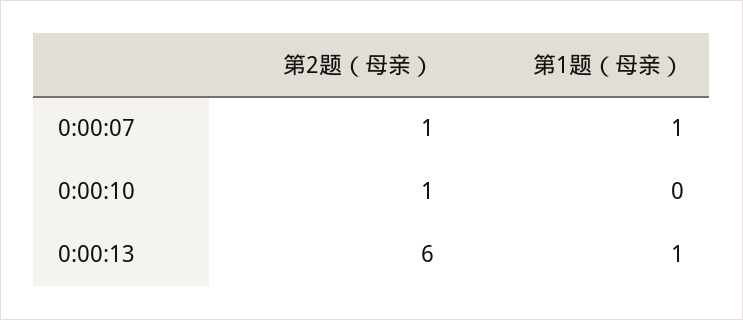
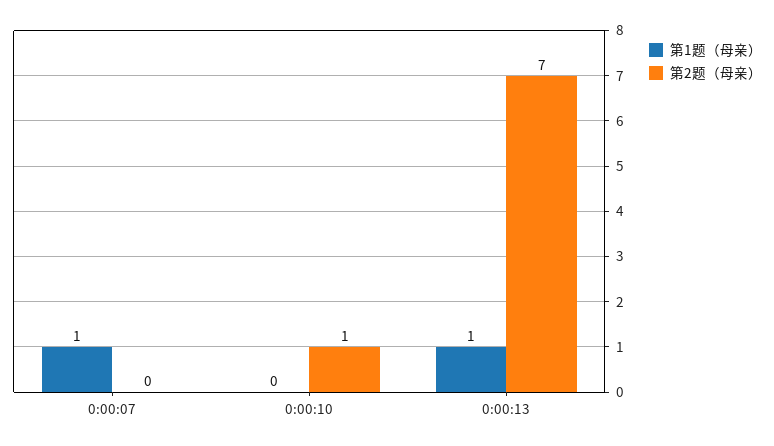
  {
    "第2题（母亲）": {
-     "0:00:07": 1,
+     "0:00:07": 0,
      "0:00:10": 1,
-     "0:00:13": 6
+     "0:00:13": 7
    },
    "第1题（母亲）": {
      "0:00:07": 1,
      "0:00:10": 0,
      "0:00:13": 1
    }
  }

